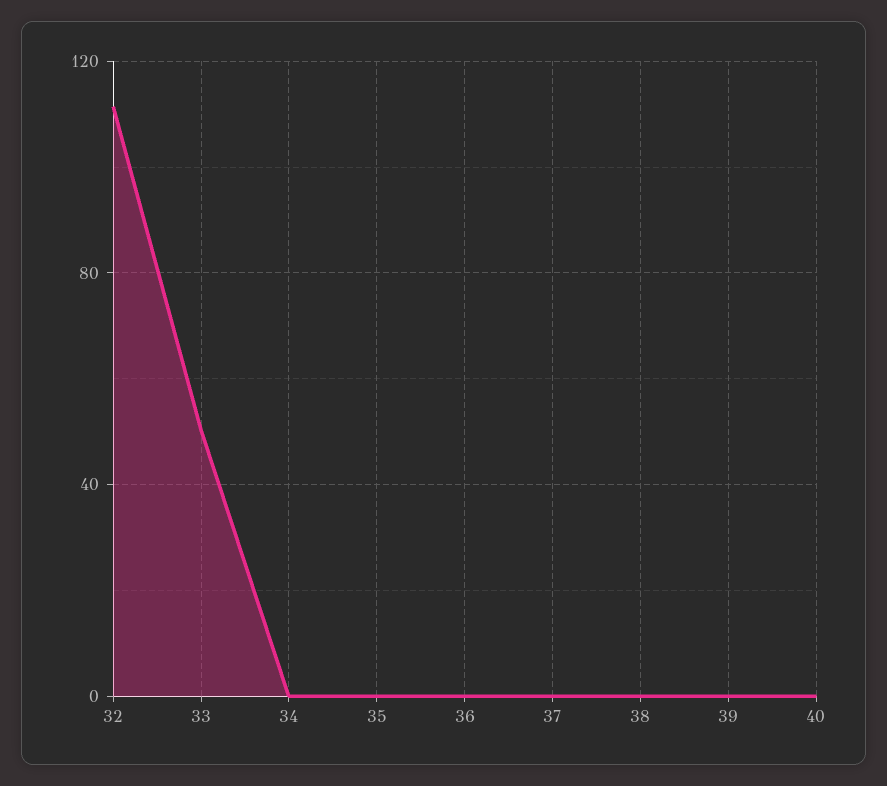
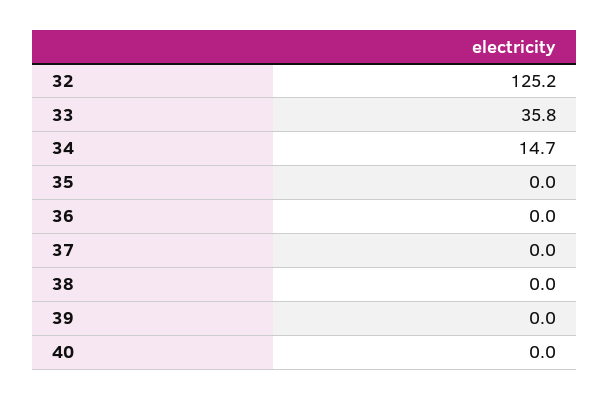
  {
-   "32": 110,
+   "32": 125.2,
-   "33": 50,
+   "33": 35.8,
-   "34": 0,
+   "34": 14.7,
    "35": 0,
    "36": 0,
    "37": 0,
    "38": 0,
    "39": 0,
    "40": 0
  }

